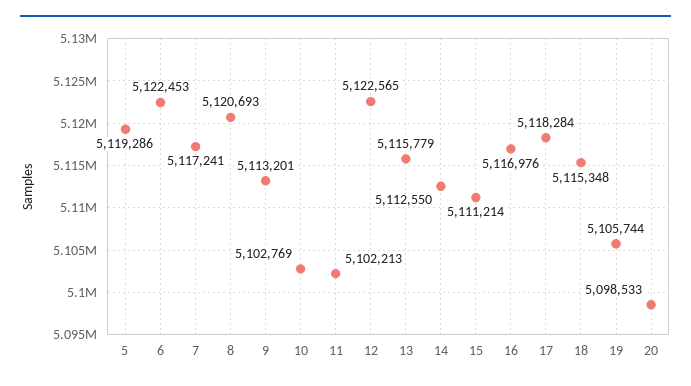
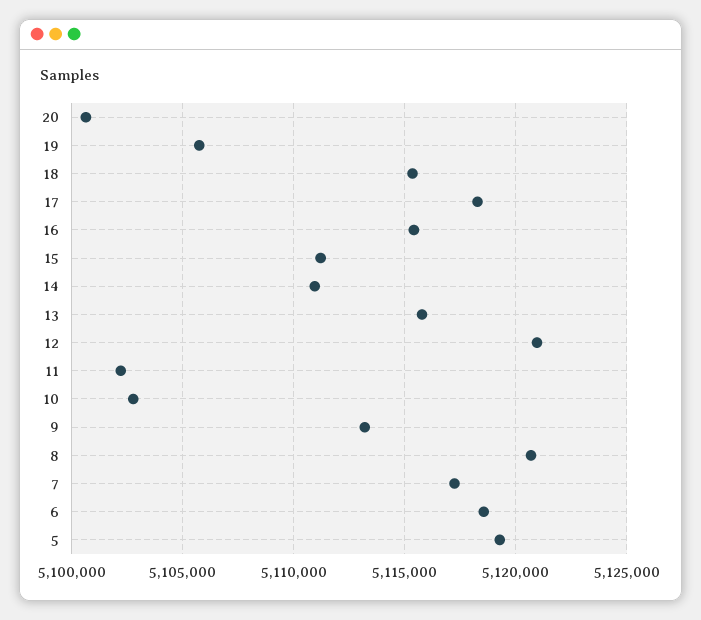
  {
    "5": 5119286,
-   "6": 5122453,
+   "6": 5118500,
    "7": 5117241,
    "8": 5120693,
    "9": 5113201,
    "10": 5102769,
    "11": 5102213,
-   "12": 5122565,
+   "12": 5121000,
    "13": 5115779,
-   "14": 5112550,
+   "14": 5111000,
    "15": 5111214,
-   "16": 5116976,
+   "16": 5115500,
    "17": 5118284,
    "18": 5115348,
    "19": 5105744,
-   "20": 5098533
+   "20": 5100500
  }

